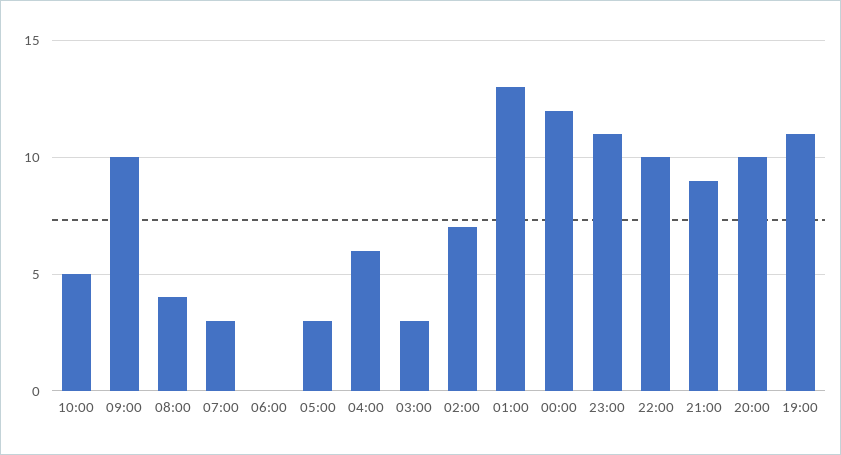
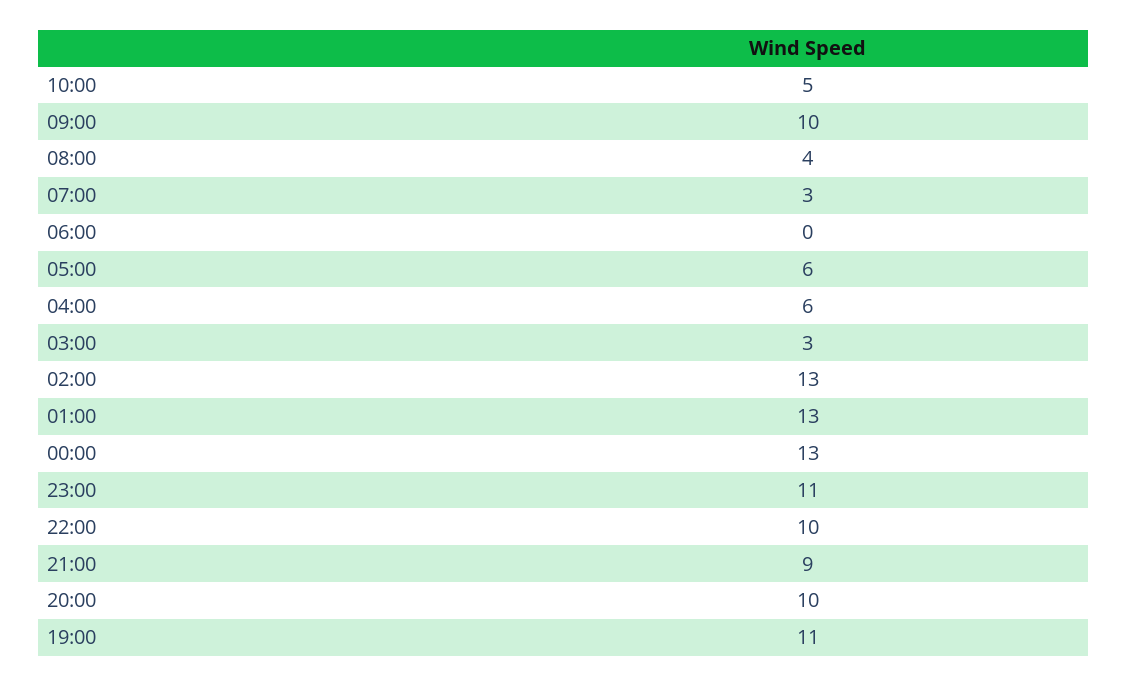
  {
    "10:00": 5,
    "09:00": 10,
    "08:00": 4,
    "07:00": 3,
    "06:00": 0,
-   "05:00": 3,
+   "05:00": 6,
    "04:00": 6,
    "03:00": 3,
-   "02:00": 7,
+   "02:00": 13,
    "01:00": 13,
-   "00:00": 12,
+   "00:00": 13,
    "23:00": 11,
    "22:00": 10,
    "21:00": 9,
    "20:00": 10,
    "19:00": 11
  }

